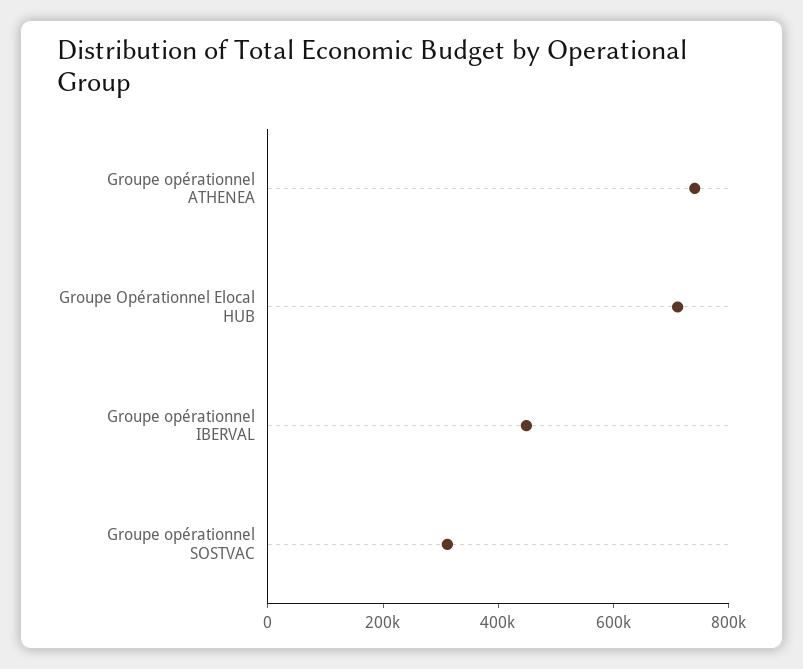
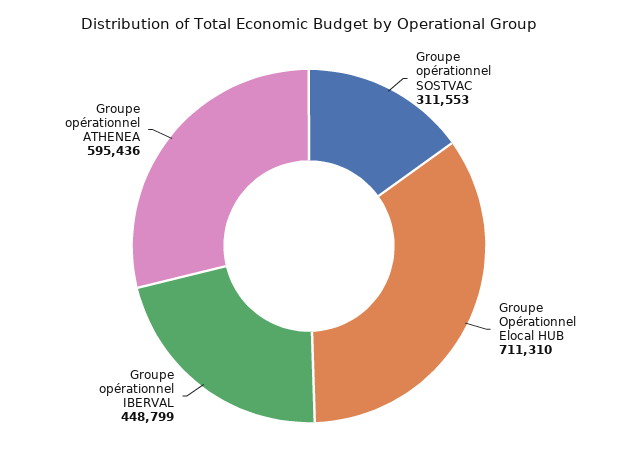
  {
-   "Groupe opérationnel ATHENEA": 750000,
+   "Groupe opérationnel ATHENEA": 595436,
    "Groupe Opérationnel Elocal HUB": 711310,
    "Groupe opérationnel IBERVAL": 448799,
    "Groupe opérationnel SOSTVAC": 311553
  }

